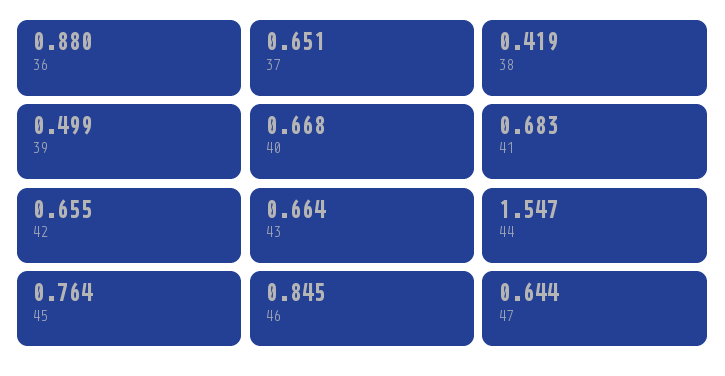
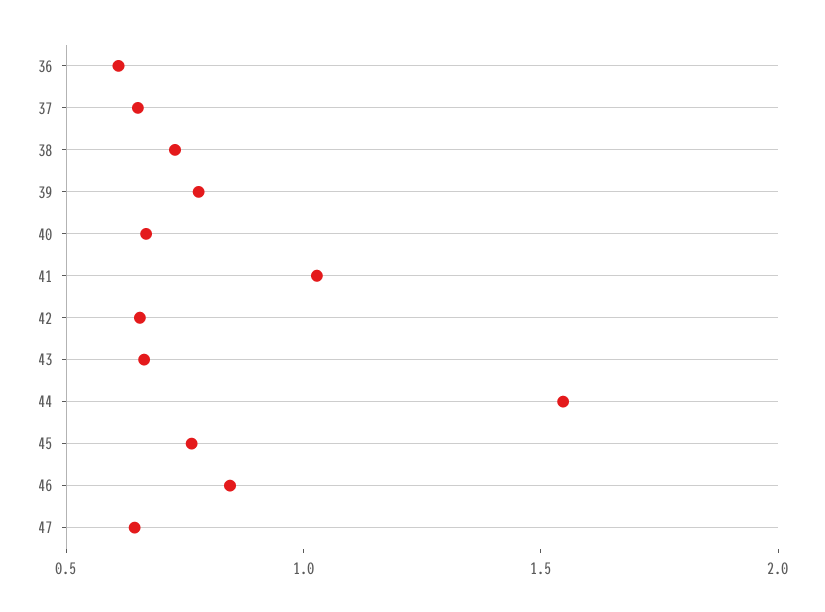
  {
-   "36": 0.88,
+   "36": 0.6,
    "37": 0.651,
-   "38": 0.419,
+   "38": 0.7,
-   "39": 0.499,
+   "39": 0.8,
    "40": 0.668,
-   "41": 0.683,
+   "41": 1,
    "42": 0.655,
    "43": 0.664,
    "44": 1.547,
    "45": 0.764,
    "46": 0.845,
    "47": 0.644
  }

